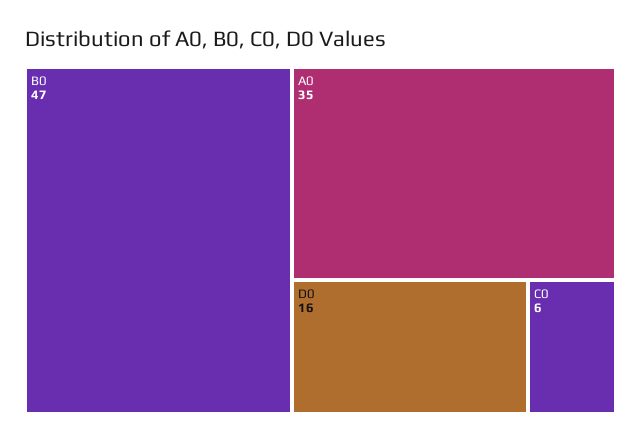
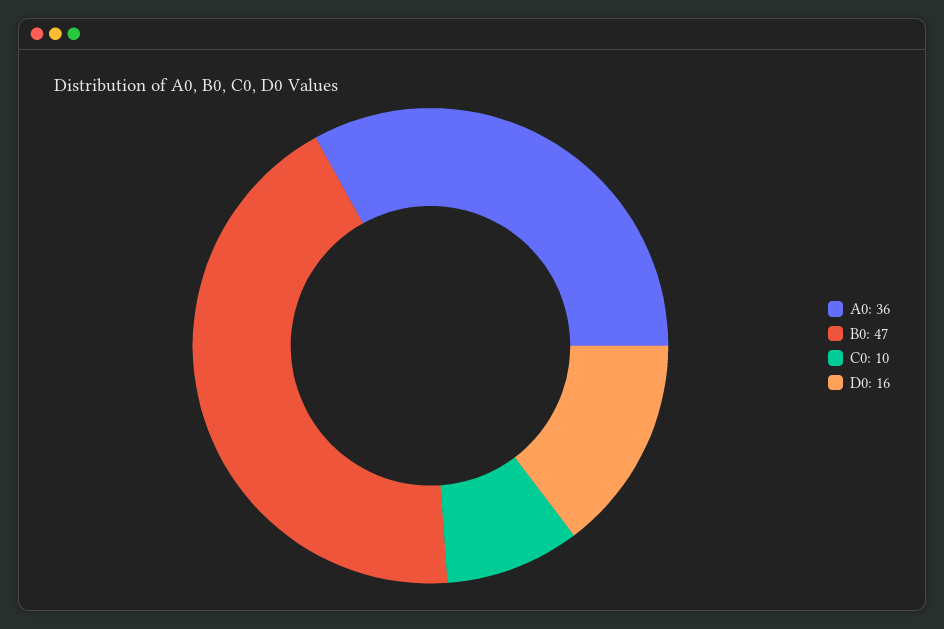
  {
    "B0": 47,
-   "A0": 35,
+   "A0": 36,
    "D0": 16,
-   "C0": 6
+   "C0": 10
  }

